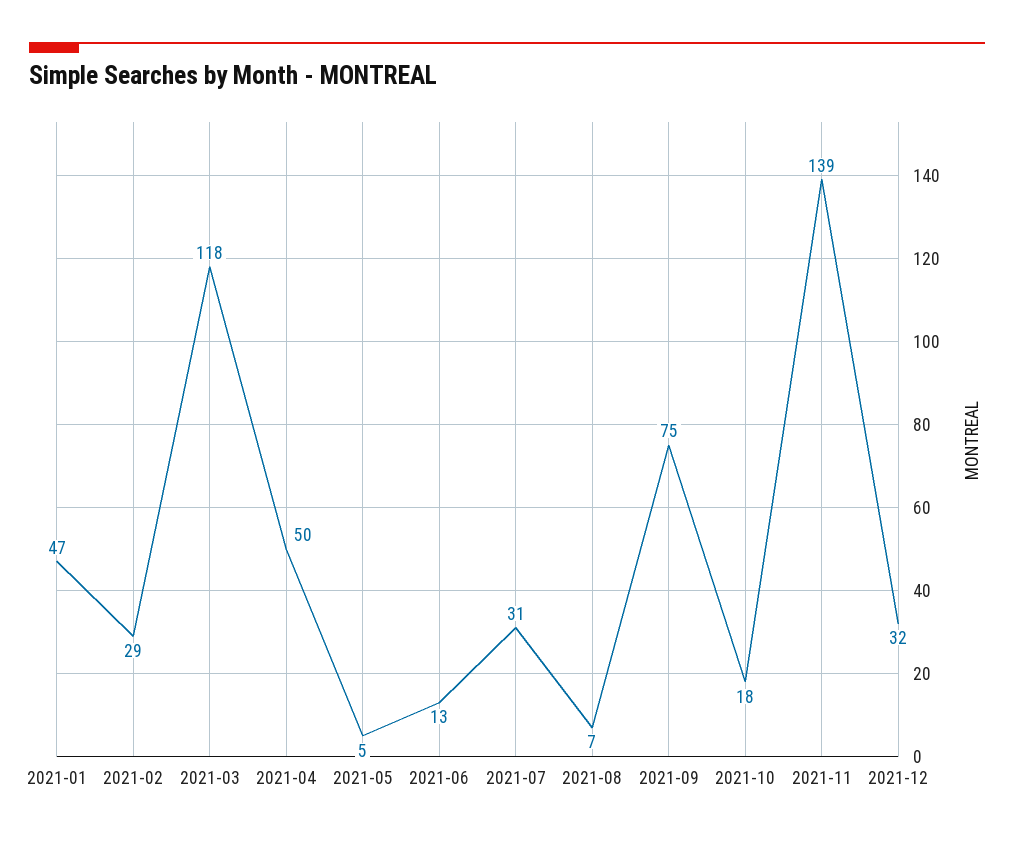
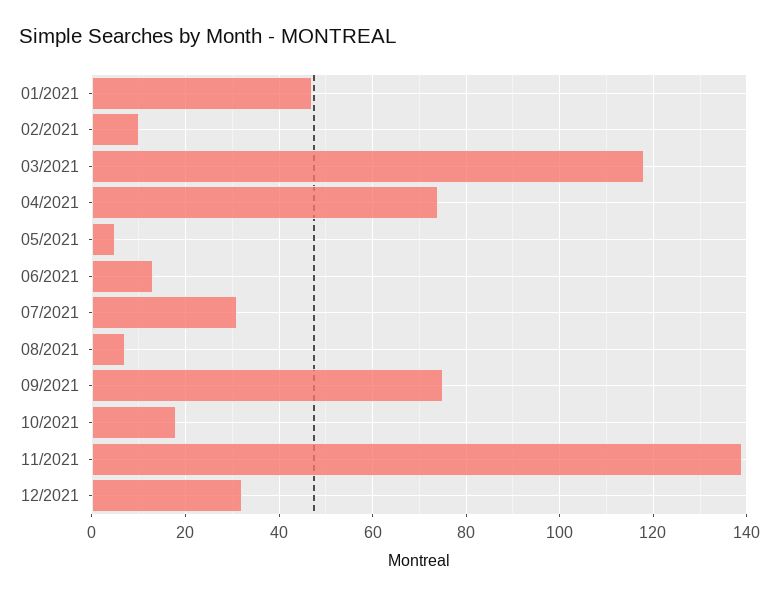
  {
    "2021-01": 47,
-   "2021-02": 29,
+   "2021-02": 10,
    "2021-03": 118,
-   "2021-04": 50,
+   "2021-04": 75,
    "2021-05": 5,
    "2021-06": 13,
    "2021-07": 31,
    "2021-08": 7,
    "2021-09": 75,
    "2021-10": 18,
    "2021-11": 139,
    "2021-12": 32
  }

